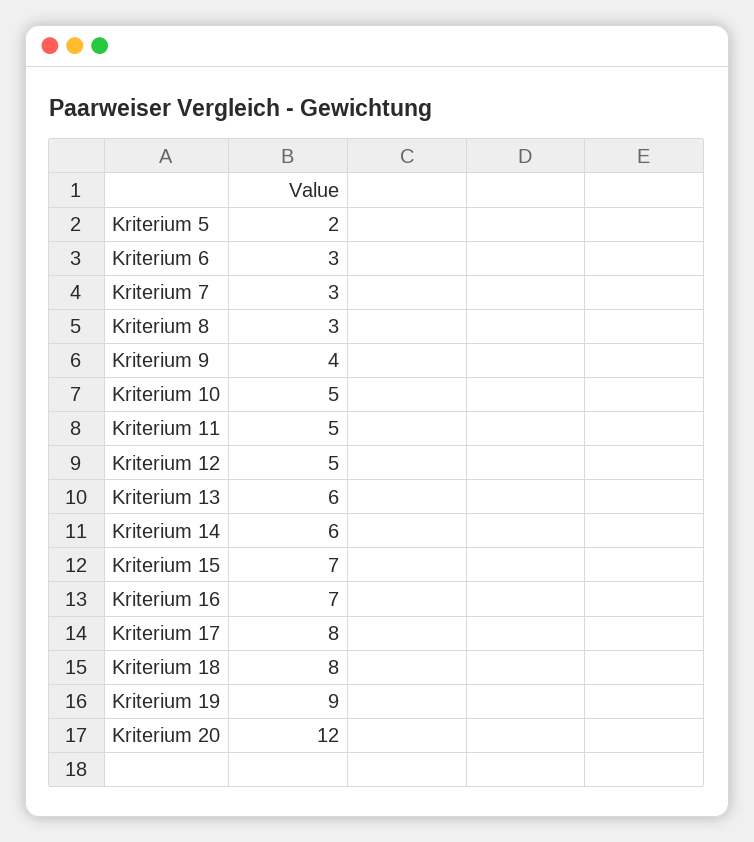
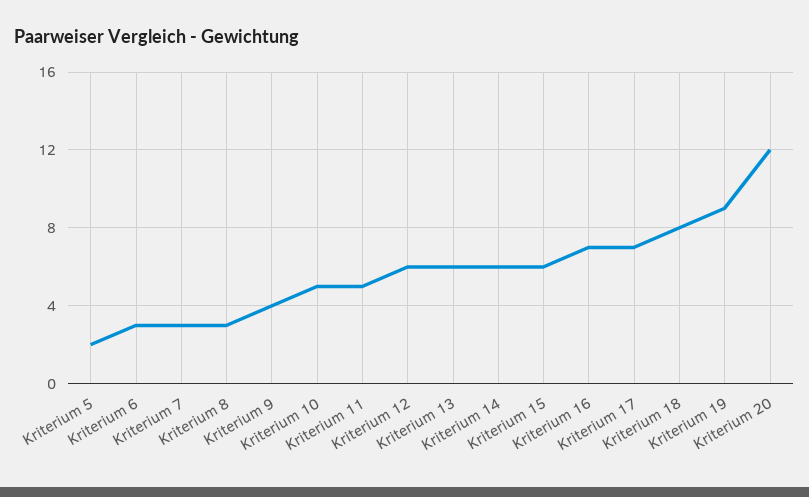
  {
    "Kriterium 5": 2,
    "Kriterium 6": 3,
    "Kriterium 7": 3,
    "Kriterium 8": 3,
    "Kriterium 9": 4,
    "Kriterium 10": 5,
    "Kriterium 11": 5,
-   "Kriterium 12": 5,
+   "Kriterium 12": 6,
    "Kriterium 13": 6,
    "Kriterium 14": 6,
-   "Kriterium 15": 7,
+   "Kriterium 15": 6,
    "Kriterium 16": 7,
-   "Kriterium 17": 8,
+   "Kriterium 17": 7,
    "Kriterium 18": 8,
    "Kriterium 19": 9,
    "Kriterium 20": 12
  }

